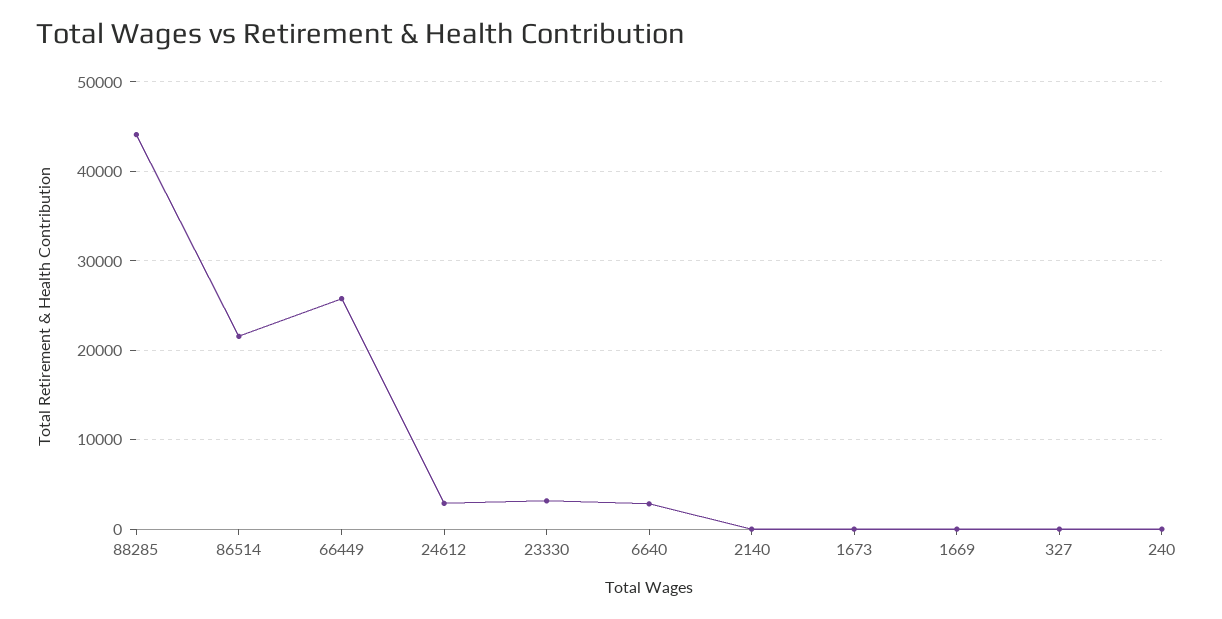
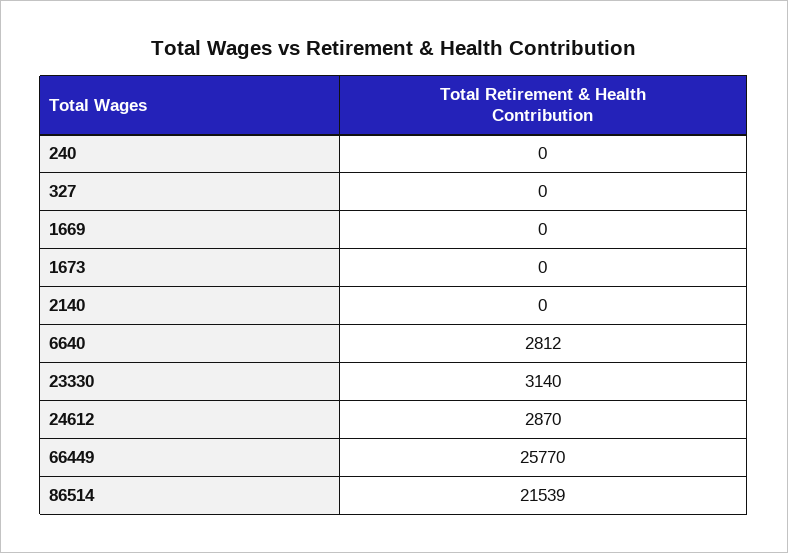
  {
-   "88285": 44000,
    "86514": 21539,
    "66449": 25770,
    "24612": 2870,
    "23330": 3140,
    "6640": 2812,
    "2140": 0,
    "1673": 0,
    "1669": 0,
    "327": 0,
    "240": 0
  }

